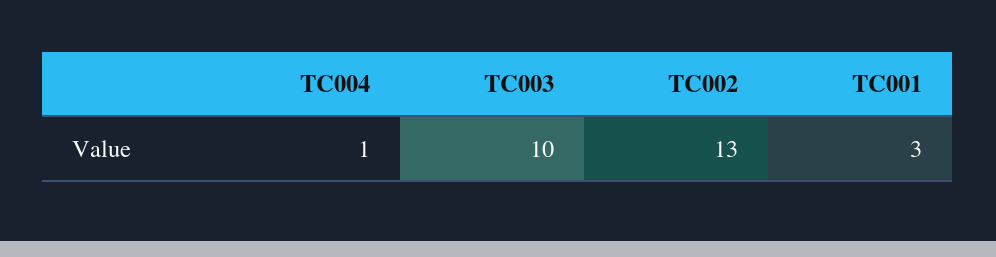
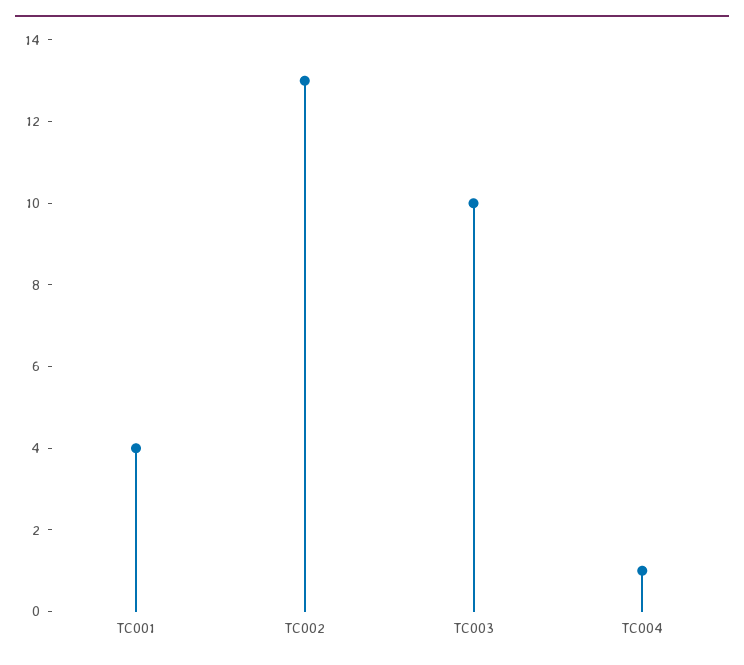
  {
    "TC004": 1,
    "TC003": 10,
    "TC002": 13,
-   "TC001": 3
+   "TC001": 4
  }

